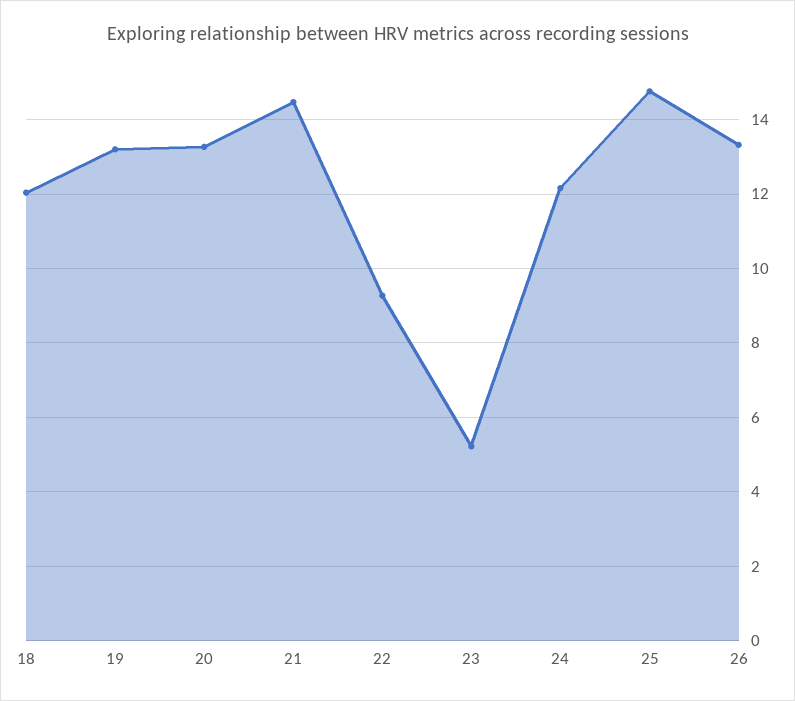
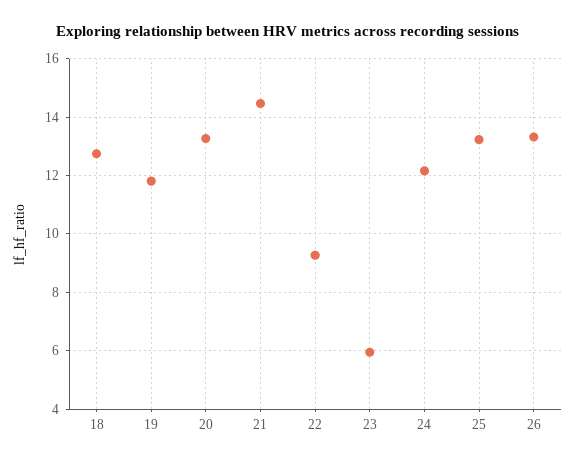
  {
-   "18": 12,
+   "18": 12.75,
-   "19": 13.2,
+   "19": 11.75,
    "20": 13.2,
    "21": 14.4,
    "22": 9.2,
-   "23": 5.2,
+   "23": 6,
    "24": 12.2,
-   "25": 14.8,
+   "25": 13.25,
    "26": 13.4
  }

